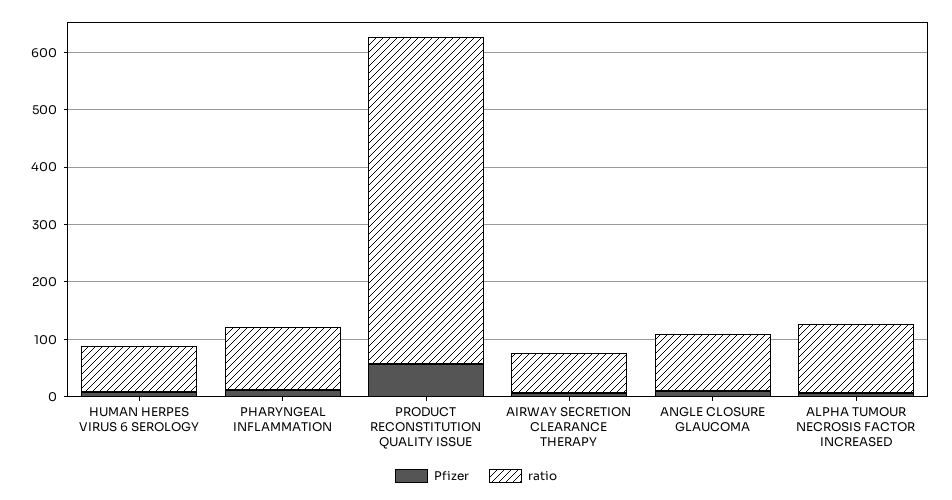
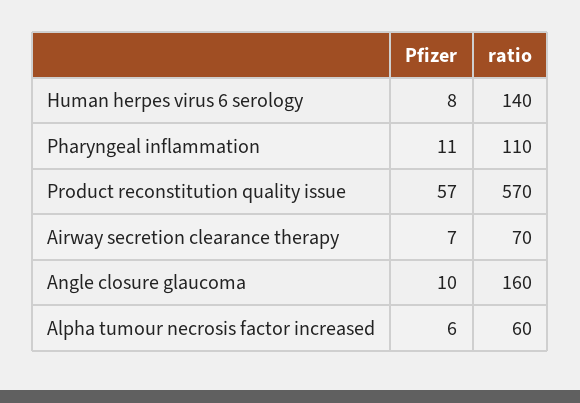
  {
    "Pfizer": {
      "HUMAN HERPES VIRUS 6 SEROLOGY": 8,
      "PHARYNGEAL INFLAMMATION": 11,
      "PRODUCT RECONSTITUTION QUALITY ISSUE": 57,
      "AIRWAY SECRETION CLEARANCE THERAPY": 7,
      "ANGLE CLOSURE GLAUCOMA": 10,
      "ALPHA TUMOUR NECROSIS FACTOR INCREASED": 6
    },
    "ratio": {
-     "HUMAN HERPES VIRUS 6 SEROLOGY": 80,
+     "HUMAN HERPES VIRUS 6 SEROLOGY": 140,
      "PHARYNGEAL INFLAMMATION": 110,
      "PRODUCT RECONSTITUTION QUALITY ISSUE": 570,
      "AIRWAY SECRETION CLEARANCE THERAPY": 70,
-     "ANGLE CLOSURE GLAUCOMA": 100,
+     "ANGLE CLOSURE GLAUCOMA": 160,
-     "ALPHA TUMOUR NECROSIS FACTOR INCREASED": 120
+     "ALPHA TUMOUR NECROSIS FACTOR INCREASED": 60
    }
  }

